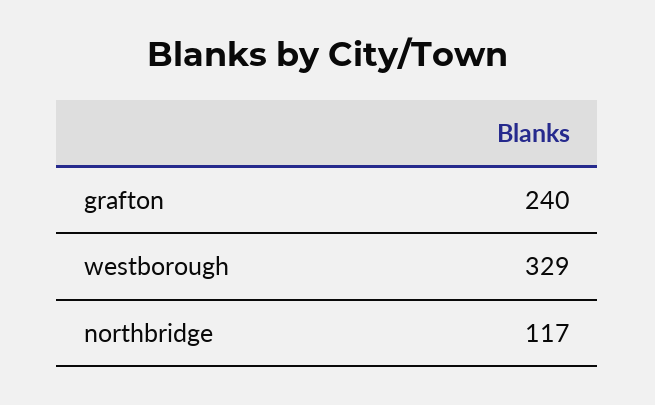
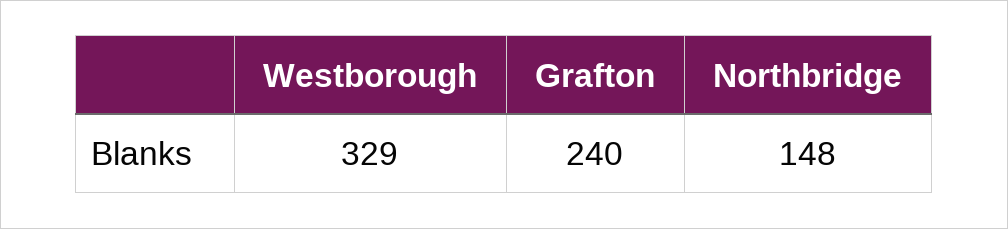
  {
    "grafton": 240,
    "westborough": 329,
-   "northbridge": 117
+   "northbridge": 148
  }

